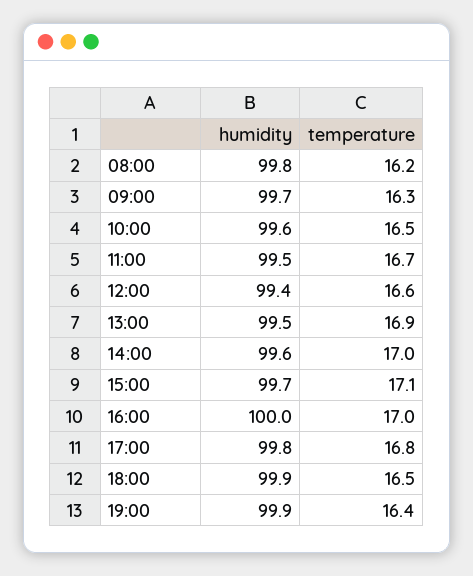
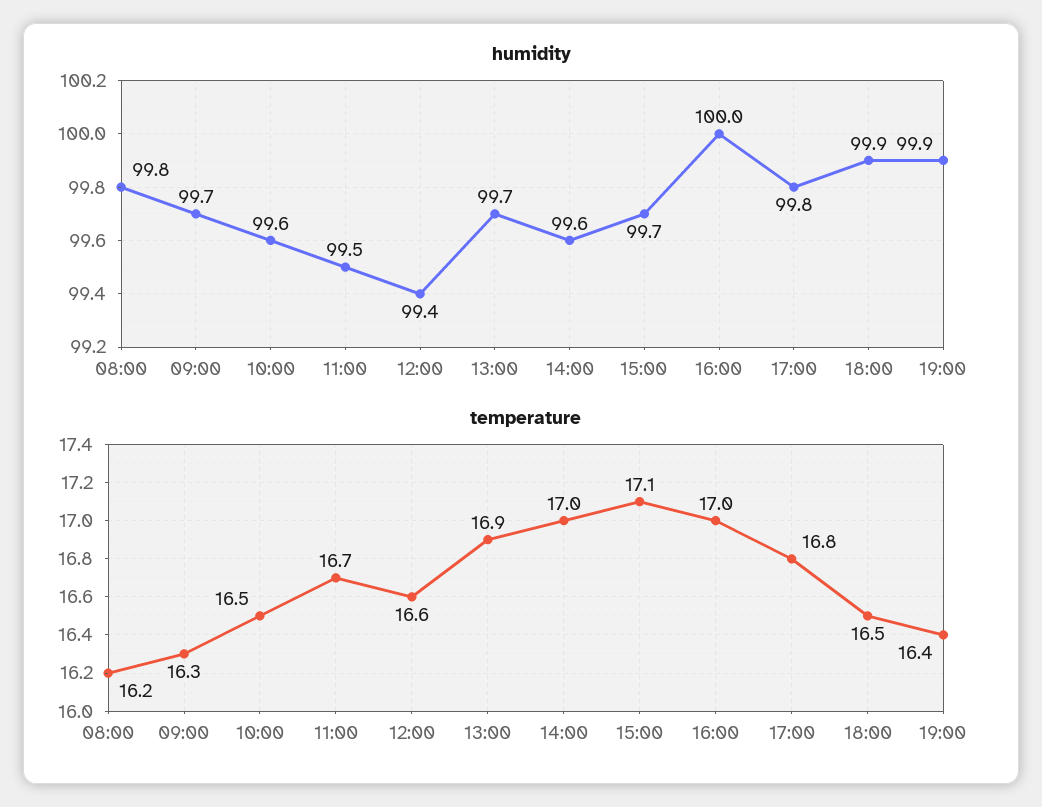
  {
    "humidity": {
      "08:00": 99.8,
      "09:00": 99.7,
      "10:00": 99.6,
      "11:00": 99.5,
      "12:00": 99.4,
-     "13:00": 99.5,
+     "13:00": 99.7,
      "14:00": 99.6,
      "15:00": 99.7,
      "16:00": 100,
      "17:00": 99.8,
      "18:00": 99.9,
      "19:00": 99.9
    },
    "temperature": {
      "08:00": 16.2,
      "09:00": 16.3,
      "10:00": 16.5,
      "11:00": 16.7,
      "12:00": 16.6,
      "13:00": 16.9,
      "14:00": 17,
      "15:00": 17.1,
      "16:00": 17,
      "17:00": 16.8,
      "18:00": 16.5,
      "19:00": 16.4
    }
  }

